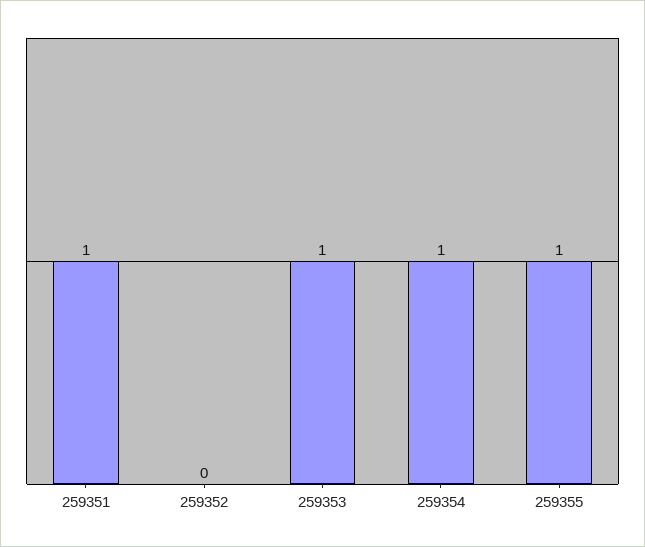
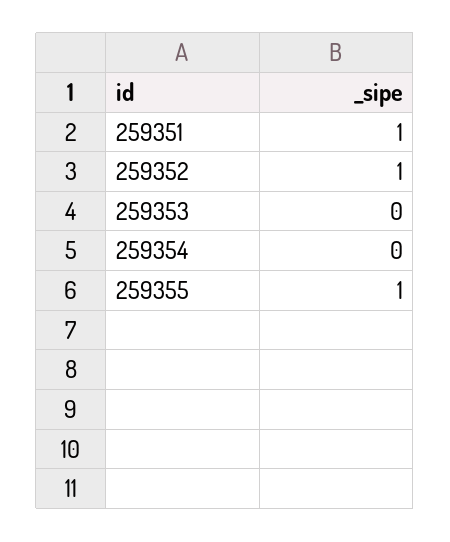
  {
    "259351": 1,
-   "259352": 0,
+   "259352": 1,
-   "259353": 1,
+   "259353": 0,
-   "259354": 1,
+   "259354": 0,
    "259355": 1
  }

